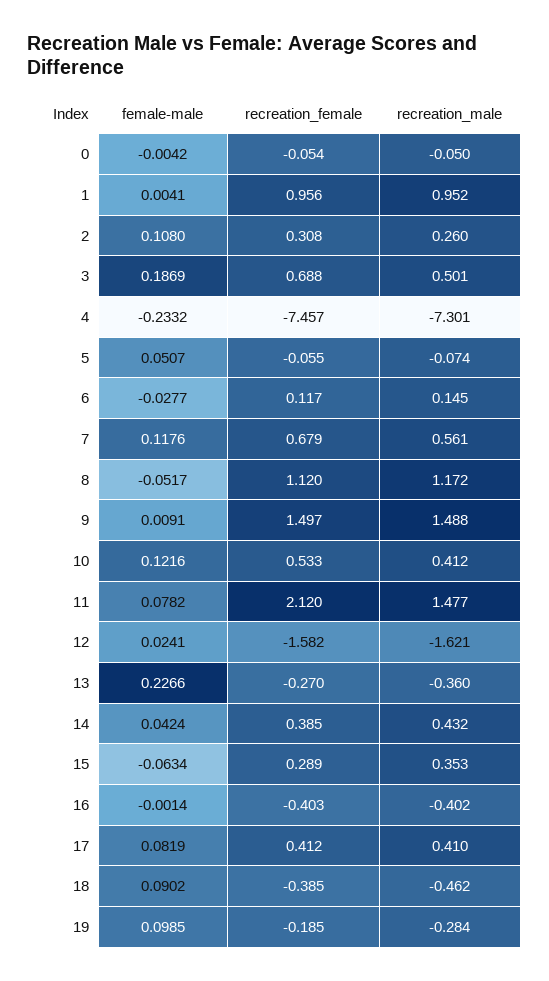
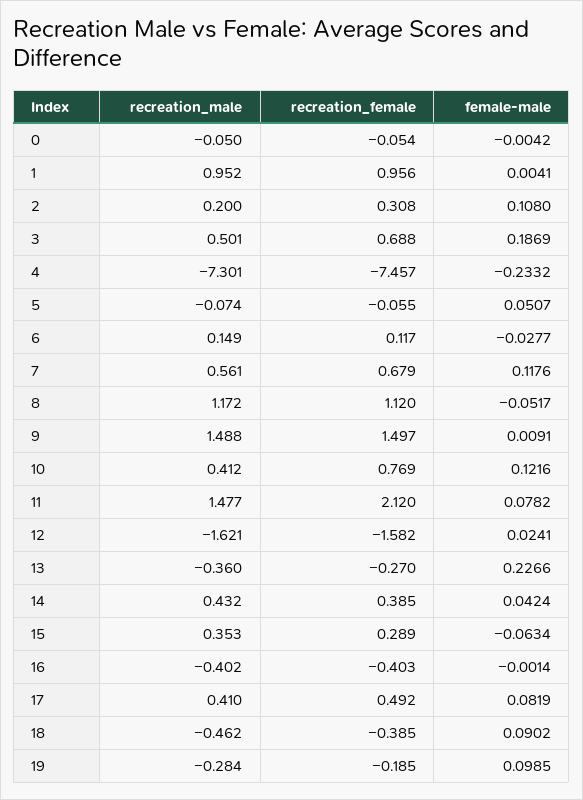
  {
    "female-male": {
      "0": -0.0042,
      "1": 0.0041,
      "2": 0.108,
      "3": 0.1869,
      "4": -0.2332,
      "5": 0.0507,
      "6": -0.0277,
      "7": 0.1176,
      "8": -0.0517,
      "9": 0.0091,
      "10": 0.1216,
      "11": 0.0782,
      "12": 0.0241,
      "13": 0.2266,
      "14": 0.0424,
      "15": -0.0634,
      "16": -0.0014,
      "17": 0.0819,
      "18": 0.0902,
      "19": 0.0985
    },
    "recreation_female": {
      "0": -0.054,
      "1": 0.956,
      "2": 0.308,
      "3": 0.688,
      "4": -7.457,
      "5": -0.055,
      "6": 0.117,
      "7": 0.679,
      "8": 1.12,
      "9": 1.497,
-     "10": 0.533,
+     "10": 0.769,
      "11": 2.12,
      "12": -1.582,
      "13": -0.27,
      "14": 0.385,
      "15": 0.289,
      "16": -0.403,
-     "17": 0.412,
+     "17": 0.492,
      "18": -0.385,
      "19": -0.185
    },
    "recreation_male": {
      "0": -0.05,
      "1": 0.952,
-     "2": 0.26,
+     "2": 0.2,
      "3": 0.501,
      "4": -7.301,
      "5": -0.074,
-     "6": 0.145,
+     "6": 0.149,
      "7": 0.561,
      "8": 1.172,
      "9": 1.488,
      "10": 0.412,
      "11": 1.477,
      "12": -1.621,
      "13": -0.36,
      "14": 0.432,
      "15": 0.353,
      "16": -0.402,
      "17": 0.41,
      "18": -0.462,
      "19": -0.284
    }
  }

